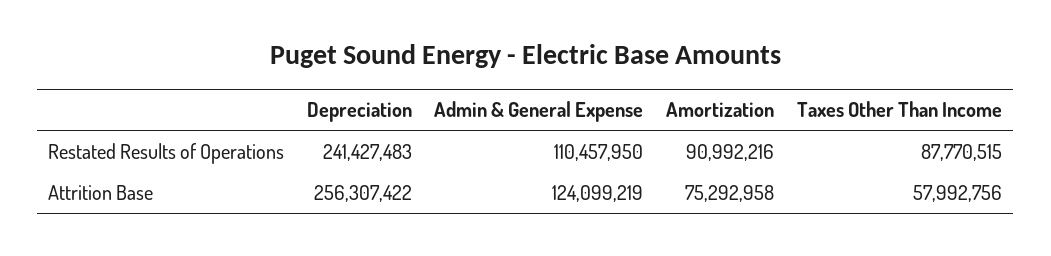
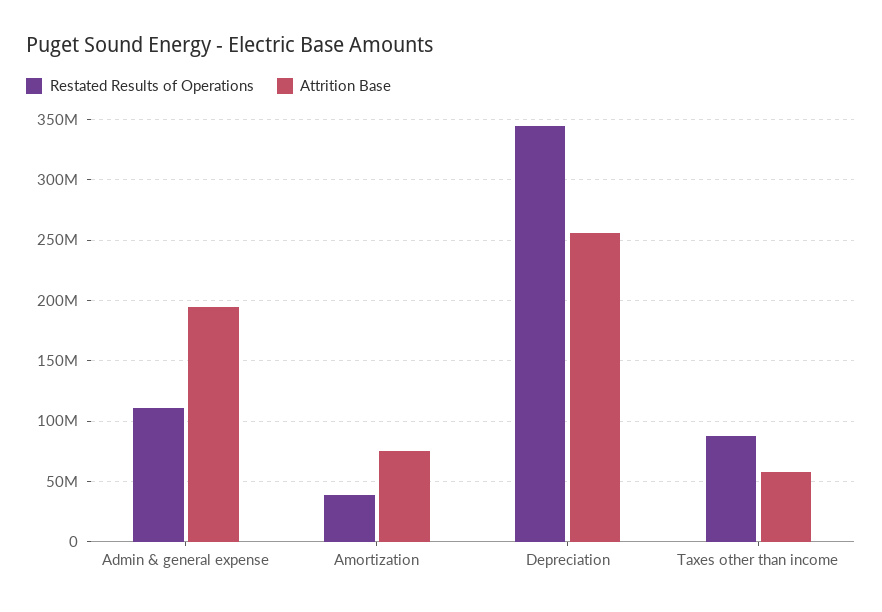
  {
    "Restated Results of Operations": {
-     "Depreciation": 241427483,
+     "Depreciation": 345000000,
      "Admin & General Expense": 110457950,
-     "Amortization": 90992216,
+     "Amortization": 40000000,
      "Taxes Other Than Income": 87770515
    },
    "Attrition Base": {
      "Depreciation": 256307422,
-     "Admin & General Expense": 124099219,
+     "Admin & General Expense": 195000000,
      "Amortization": 75292958,
      "Taxes Other Than Income": 57992756
    }
  }

